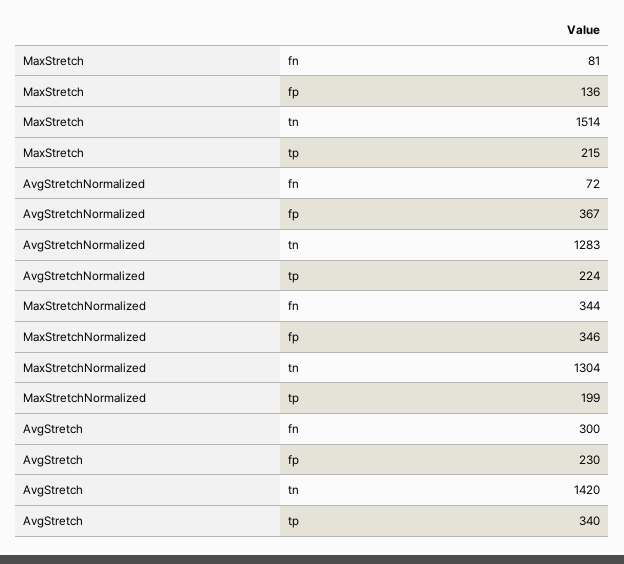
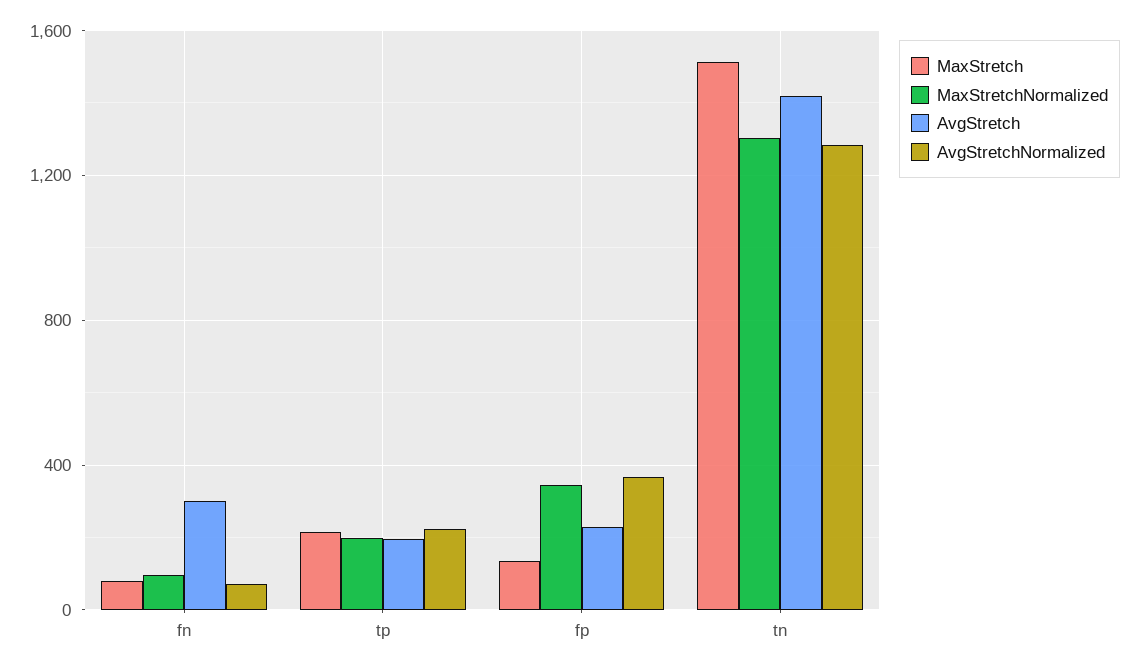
  {
    "MaxStretch": {
      "fn": 81,
      "fp": 136,
      "tn": 1514,
      "tp": 215
    },
    "AvgStretchNormalized": {
      "fn": 72,
      "fp": 367,
      "tn": 1283,
      "tp": 224
    },
    "MaxStretchNormalized": {
-     "fn": 344,
+     "fn": 100,
      "fp": 346,
      "tn": 1304,
      "tp": 199
    },
    "AvgStretch": {
      "fn": 300,
      "fp": 230,
      "tn": 1420,
-     "tp": 340
+     "tp": 200
    }
  }

